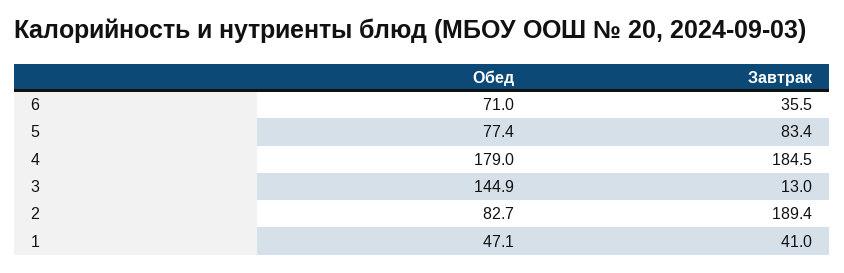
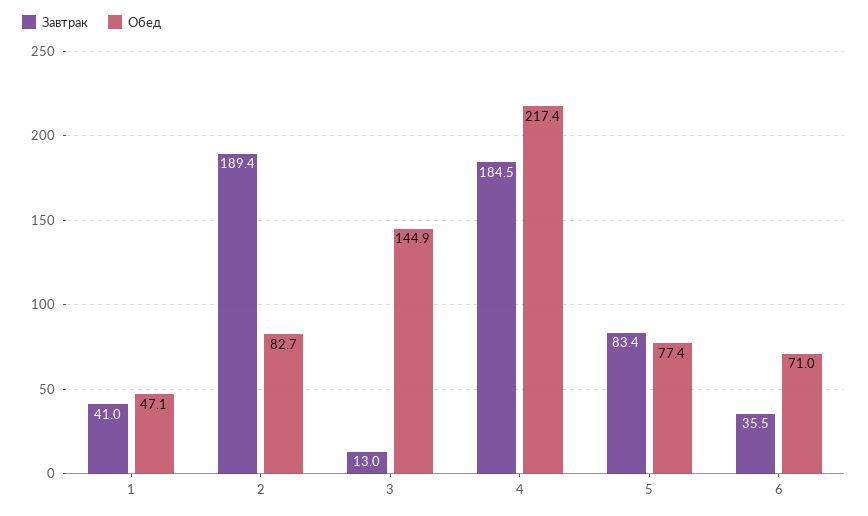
  {
    "Обед": {
      "6": 71,
      "5": 77.4,
-     "4": 179,
+     "4": 217.4,
      "3": 144.9,
      "2": 82.7,
      "1": 47.1
    },
    "Завтрак": {
      "6": 35.5,
      "5": 83.4,
      "4": 184.5,
      "3": 13,
      "2": 189.4,
      "1": 41
    }
  }

